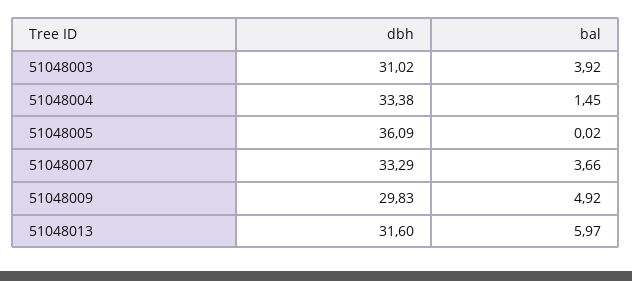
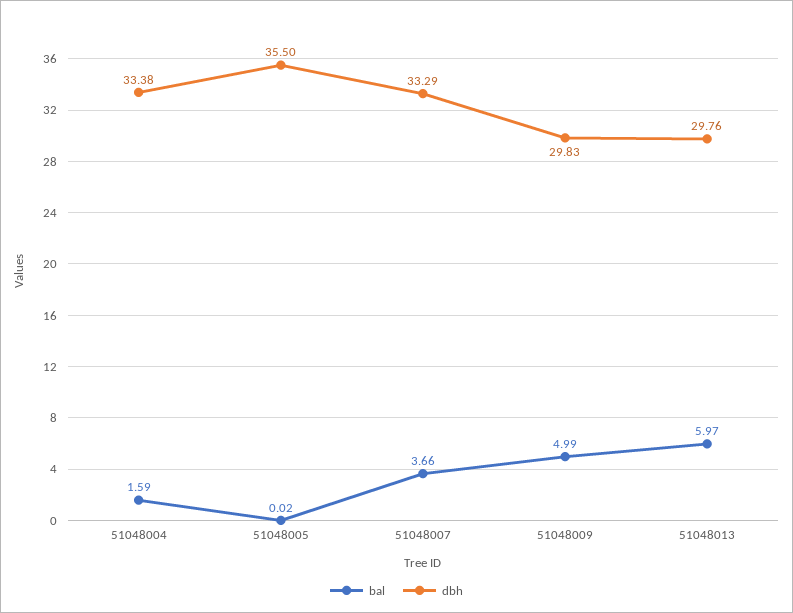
  {
    "dbh": {
-     "51048003": 31.02,
      "51048004": 33.38,
-     "51048005": 36.09,
+     "51048005": 35.5,
      "51048007": 33.29,
      "51048009": 29.83,
-     "51048013": 31.6
+     "51048013": 29.76
    },
    "bal": {
-     "51048003": 3.92,
-     "51048004": 1.45,
+     "51048004": 1.59,
      "51048005": 0.02,
      "51048007": 3.66,
-     "51048009": 4.92,
+     "51048009": 4.99,
      "51048013": 5.97
    }
  }

